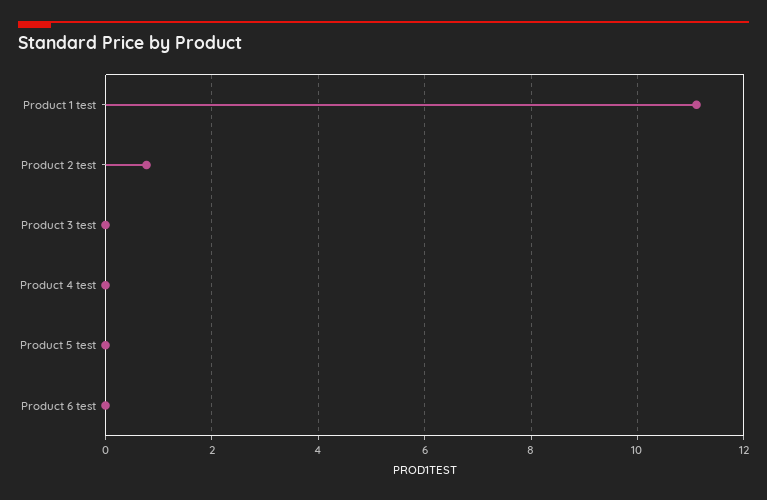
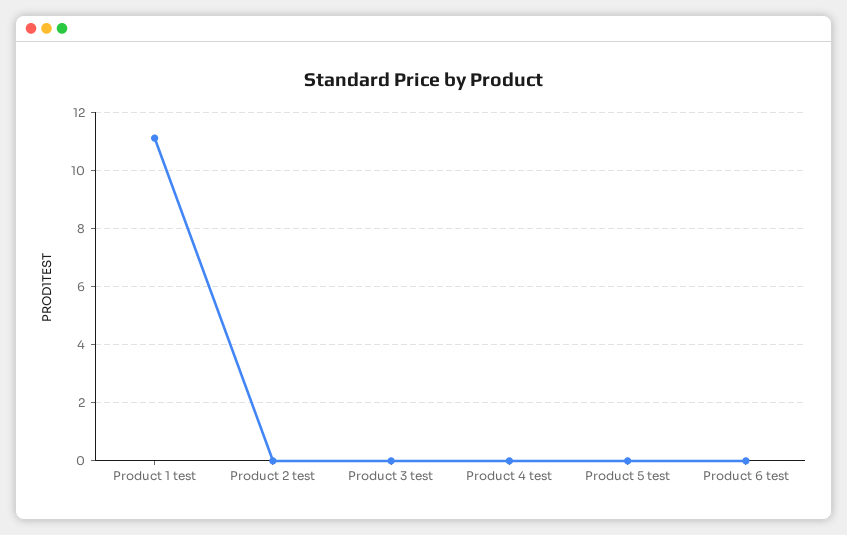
  {
    "Product 1 test": 11.2,
-   "Product 2 test": 0.8,
+   "Product 2 test": 0,
    "Product 3 test": 0,
    "Product 4 test": 0,
    "Product 5 test": 0,
    "Product 6 test": 0
  }

